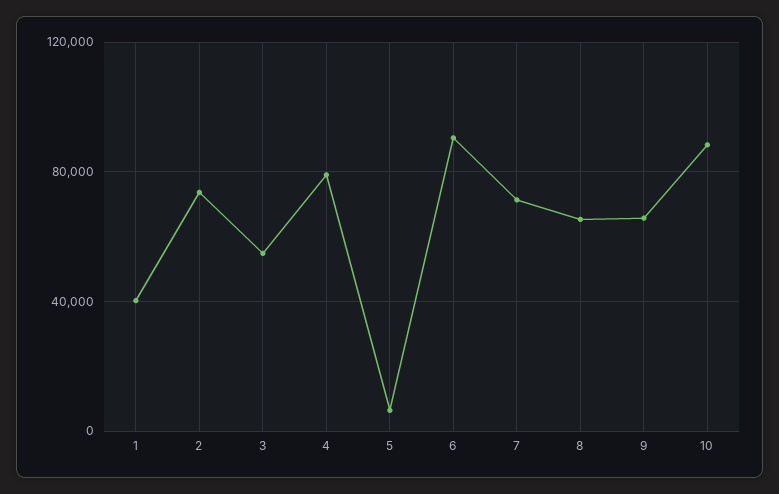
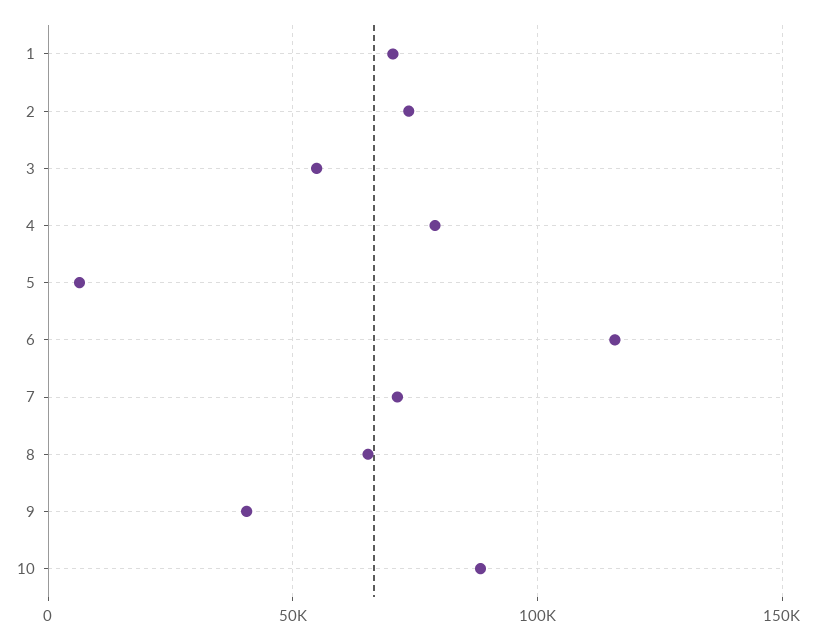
  {
-   "1": 40000,
+   "1": 70000,
    "2": 75000,
    "3": 55000,
    "4": 80000,
    "5": 5000,
-   "6": 90000,
+   "6": 115000,
    "7": 70000,
    "8": 65000,
-   "9": 65000,
+   "9": 40000,
    "10": 90000
  }

